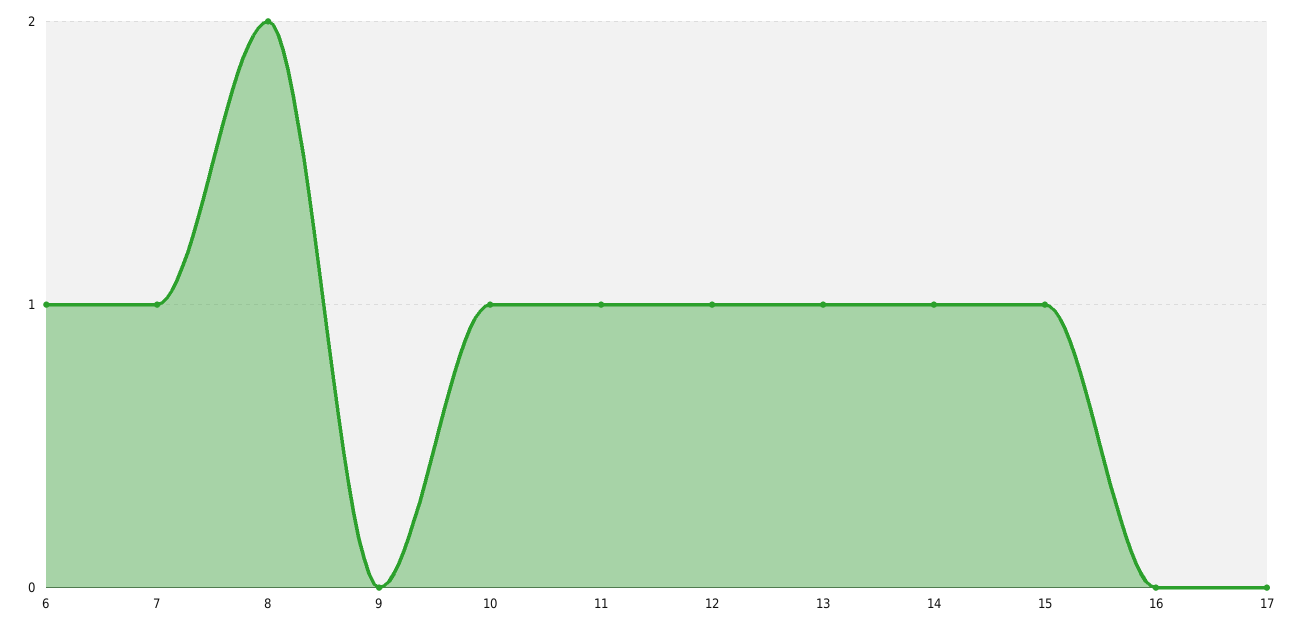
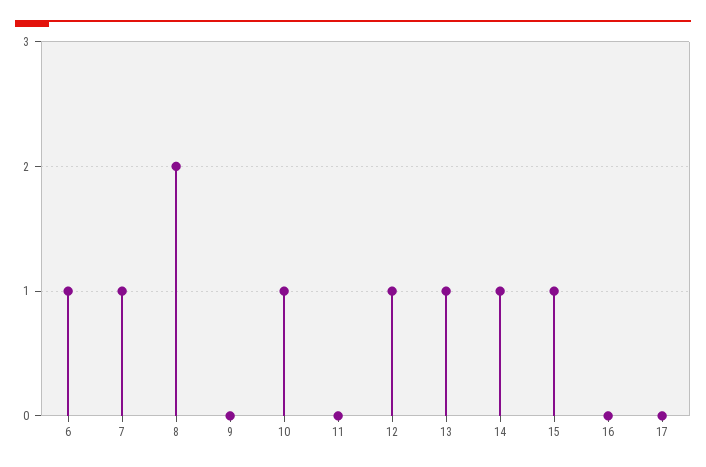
  {
    "6": 1,
    "7": 1,
    "8": 2,
    "9": 0,
    "10": 1,
-   "11": 1,
+   "11": 0,
    "12": 1,
    "13": 1,
    "14": 1,
    "15": 1,
    "16": 0,
    "17": 0
  }

